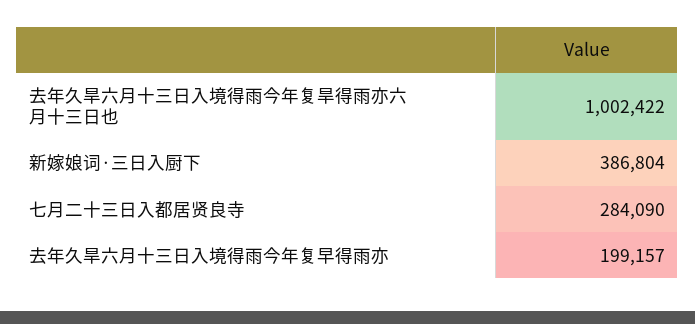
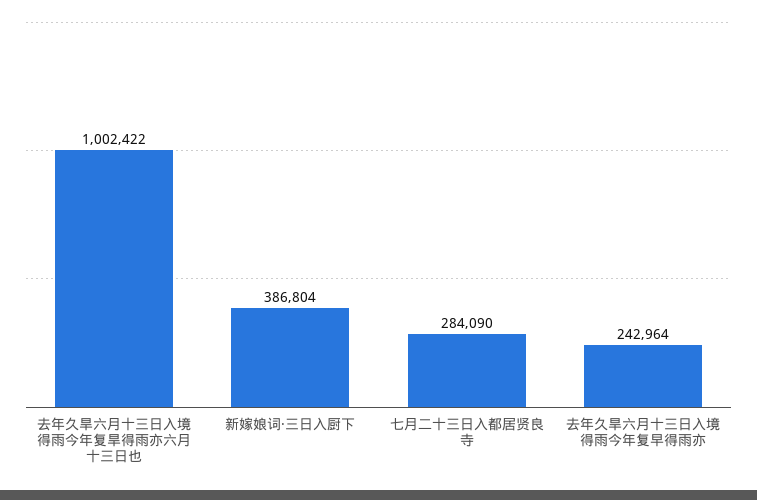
  {
    "去年久旱六月十三日入境得雨今年复旱得雨亦六月十三日也": 1002422,
    "新嫁娘词·三日入厨下": 386804,
    "七月二十三日入都居贤良寺": 284090,
-   "去年久旱六月十三日入境得雨今年复早得雨亦": 199157
+   "去年久旱六月十三日入境得雨今年复早得雨亦": 242964
  }

